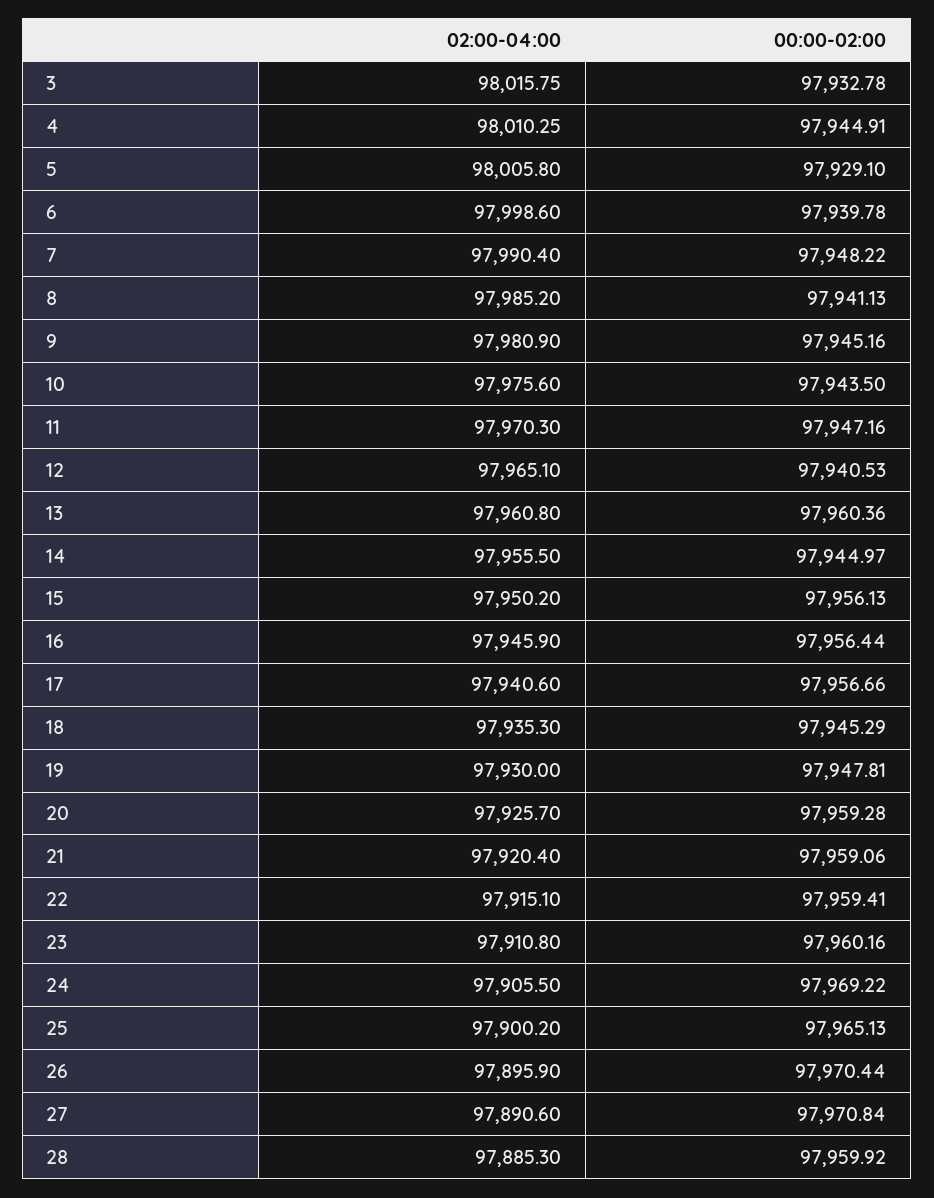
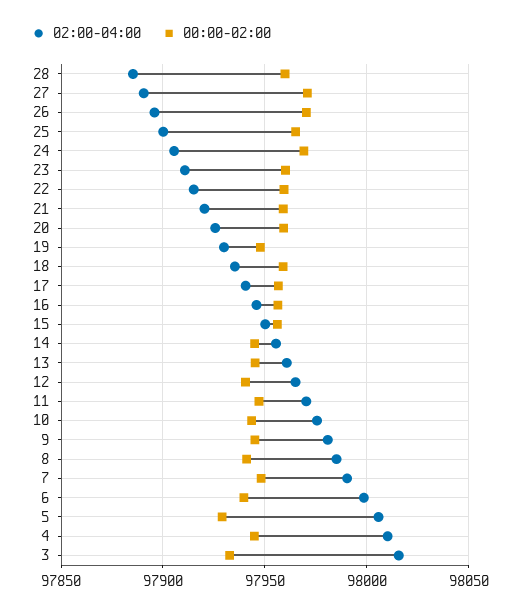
  {
    "02:00-04:00": {
      "3": 98015.75,
      "4": 98010.25,
      "5": 98005.8,
      "6": 97998.6,
      "7": 97990.4,
      "8": 97985.2,
      "9": 97980.9,
      "10": 97975.6,
      "11": 97970.3,
      "12": 97965.1,
      "13": 97960.8,
      "14": 97955.5,
      "15": 97950.2,
      "16": 97945.9,
      "17": 97940.6,
      "18": 97935.3,
      "19": 97930,
      "20": 97925.7,
      "21": 97920.4,
      "22": 97915.1,
      "23": 97910.8,
      "24": 97905.5,
      "25": 97900.2,
      "26": 97895.9,
      "27": 97890.6,
      "28": 97885.3
    },
    "00:00-02:00": {
      "3": 97932.78,
      "4": 97944.91,
      "5": 97929.1,
      "6": 97939.78,
      "7": 97948.22,
      "8": 97941.13,
      "9": 97945.16,
      "10": 97943.5,
      "11": 97947.16,
      "12": 97940.53,
-     "13": 97960.36,
+     "13": 97945,
      "14": 97944.97,
      "15": 97956.13,
      "16": 97956.44,
      "17": 97956.66,
-     "18": 97945.29,
+     "18": 97960,
      "19": 97947.81,
      "20": 97959.28,
      "21": 97959.06,
      "22": 97959.41,
      "23": 97960.16,
      "24": 97969.22,
      "25": 97965.13,
      "26": 97970.44,
      "27": 97970.84,
      "28": 97959.92
    }
  }

